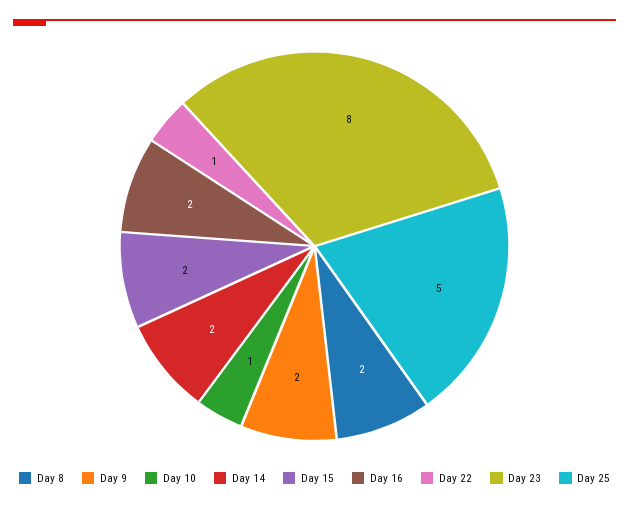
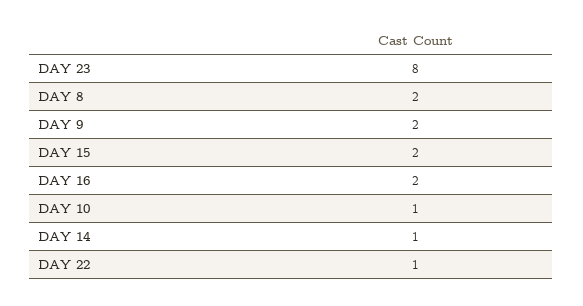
  {
    "Day 8": 2,
    "Day 9": 2,
    "Day 10": 1,
-   "Day 14": 2,
+   "Day 14": 1,
    "Day 15": 2,
    "Day 16": 2,
    "Day 22": 1,
-   "Day 23": 8,
+   "Day 23": 8
-   "Day 25": 5
  }

